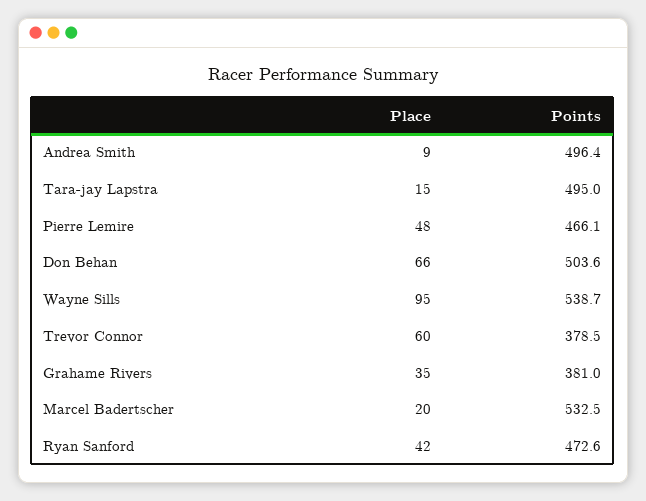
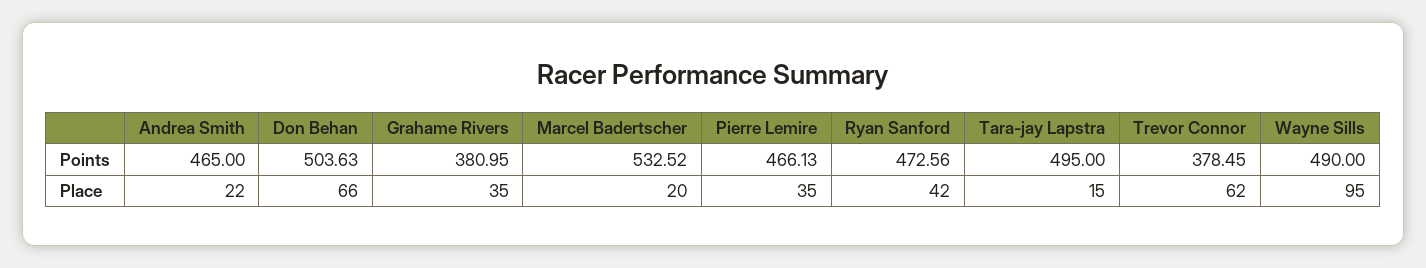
  {
    "Place": {
-     "Andrea Smith": 9,
+     "Andrea Smith": 22,
      "Tara-jay Lapstra": 15,
-     "Pierre Lemire": 48,
+     "Pierre Lemire": 35,
      "Don Behan": 66,
      "Wayne Sills": 95,
-     "Trevor Connor": 60,
+     "Trevor Connor": 62,
      "Grahame Rivers": 35,
      "Marcel Badertscher": 20,
      "Ryan Sanford": 42
    },
    "Points": {
-     "Andrea Smith": 496.4,
+     "Andrea Smith": 465,
      "Tara-jay Lapstra": 495,
      "Pierre Lemire": 466.13,
      "Don Behan": 503.63,
-     "Wayne Sills": 538.7,
+     "Wayne Sills": 490,
      "Trevor Connor": 378.45,
      "Grahame Rivers": 380.95,
      "Marcel Badertscher": 532.52,
      "Ryan Sanford": 472.56
    }
  }

